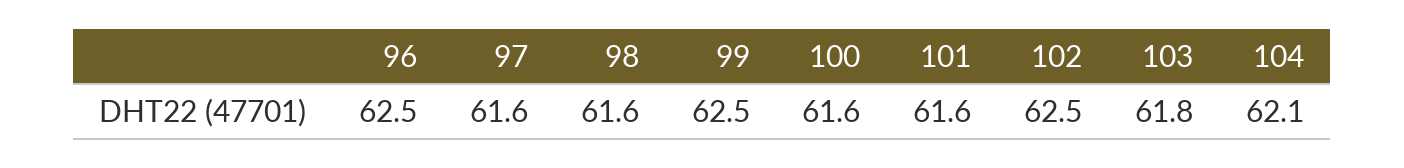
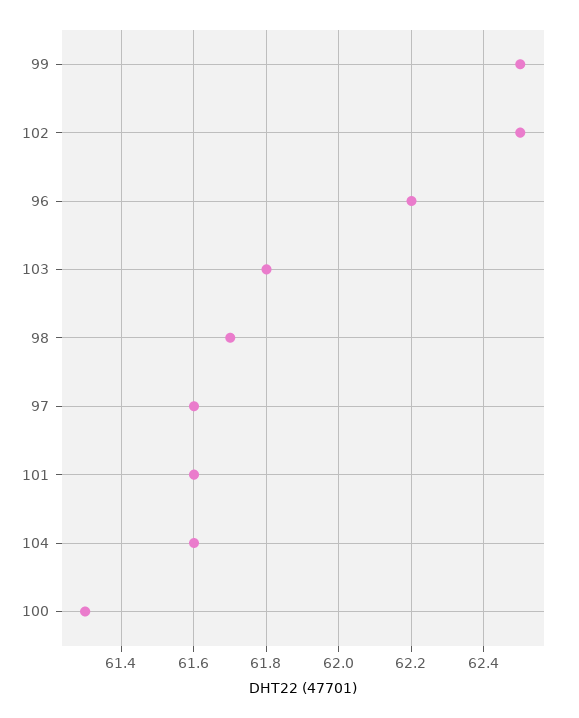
  {
-   "96": 62.5,
+   "96": 62.2,
    "97": 61.6,
-   "98": 61.6,
+   "98": 61.7,
    "99": 62.5,
-   "100": 61.6,
+   "100": 61.3,
    "101": 61.6,
    "102": 62.5,
    "103": 61.8,
-   "104": 62.1
+   "104": 61.6
  }

